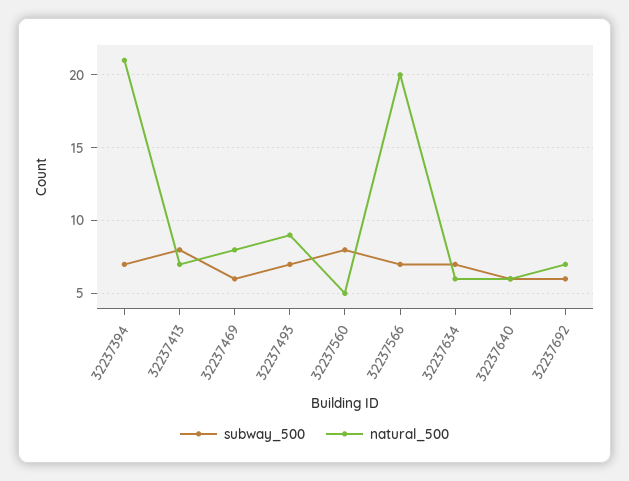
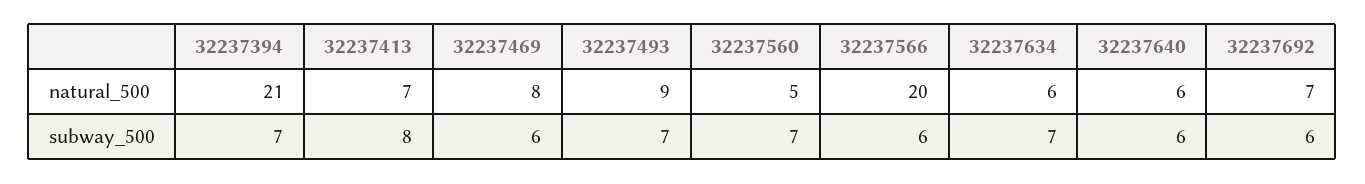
  {
    "subway_500": {
      "32237394": 7,
      "32237413": 8,
      "32237469": 6,
      "32237493": 7,
-     "32237560": 8,
+     "32237560": 7,
-     "32237566": 7,
+     "32237566": 6,
      "32237634": 7,
      "32237640": 6,
      "32237692": 6
    },
    "natural_500": {
      "32237394": 21,
      "32237413": 7,
      "32237469": 8,
      "32237493": 9,
      "32237560": 5,
      "32237566": 20,
      "32237634": 6,
      "32237640": 6,
      "32237692": 7
    }
  }

